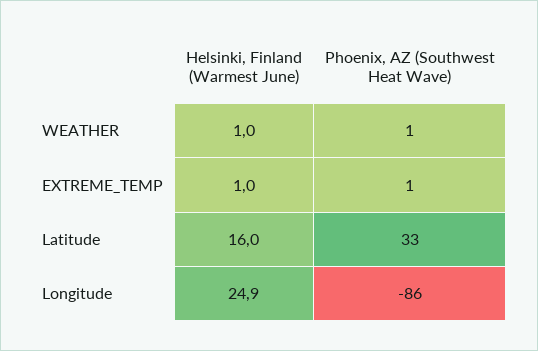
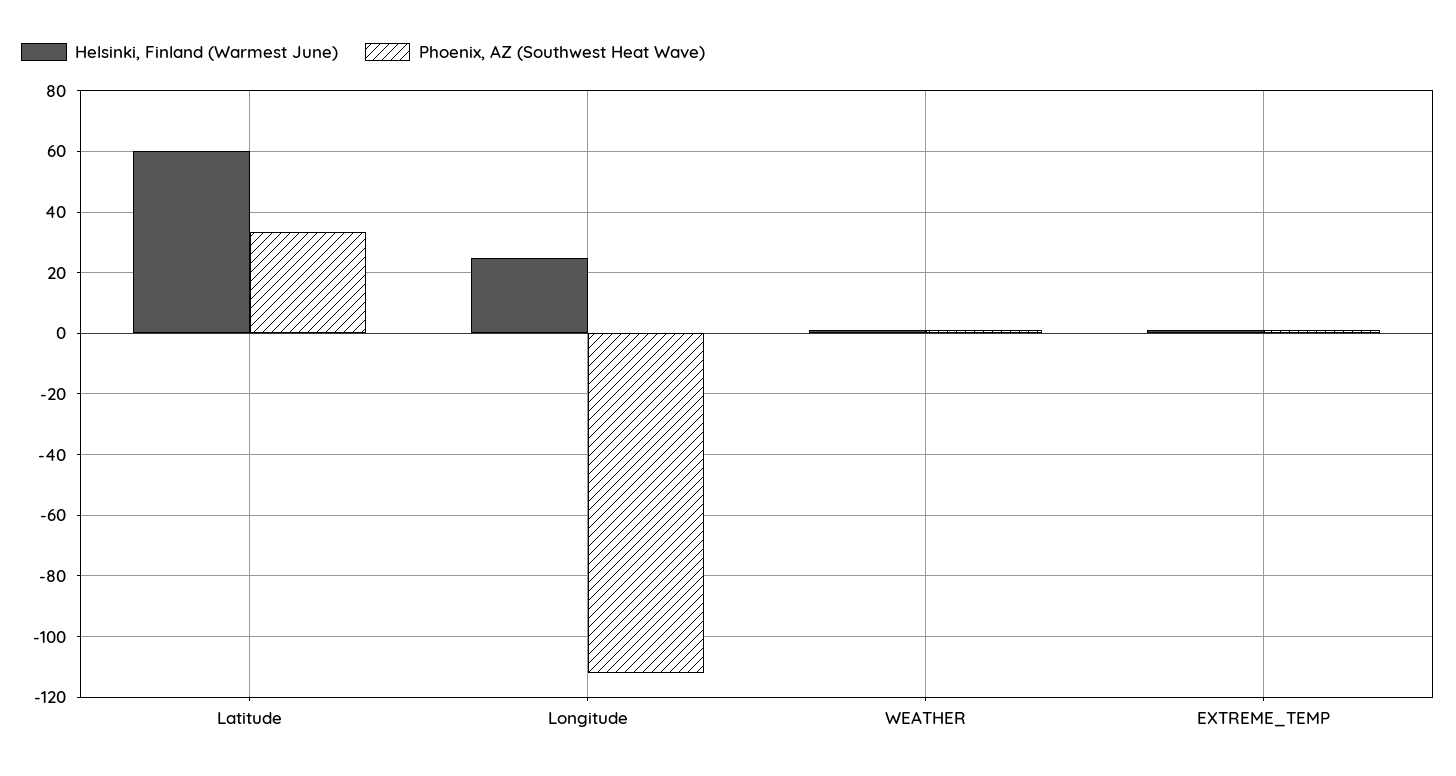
  {
    "Helsinki, Finland (Warmest June)": {
      "WEATHER": 1,
      "EXTREME_TEMP": 1,
-     "Latitude": 16,
+     "Latitude": 60,
      "Longitude": 24.9
    },
    "Phoenix, AZ (Southwest Heat Wave)": {
      "WEATHER": 1,
      "EXTREME_TEMP": 1,
      "Latitude": 33,
-     "Longitude": -86
+     "Longitude": -112
    }
  }

